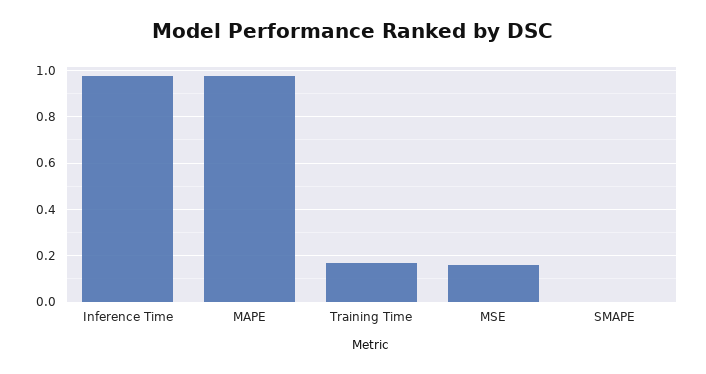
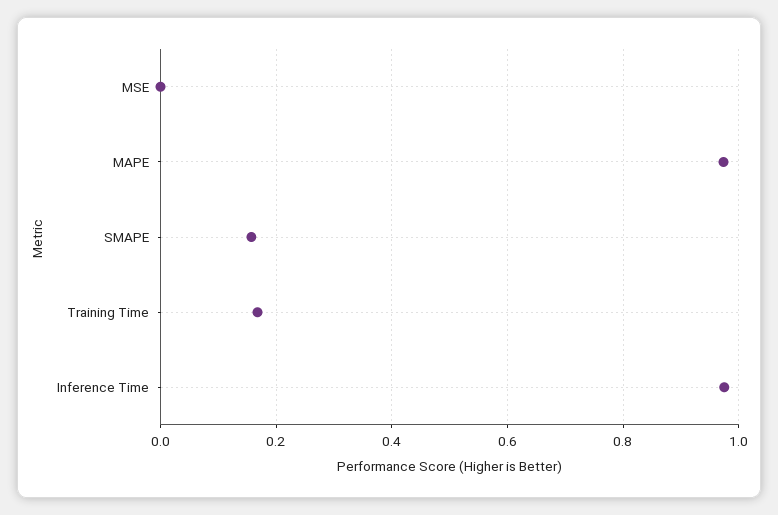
  {
    "Inference Time": 0.98,
    "MAPE": 0.98,
    "Training Time": 0.16,
-   "MSE": 0.15,
+   "MSE": 0,
-   "SMAPE": 0
+   "SMAPE": 0.16
  }

